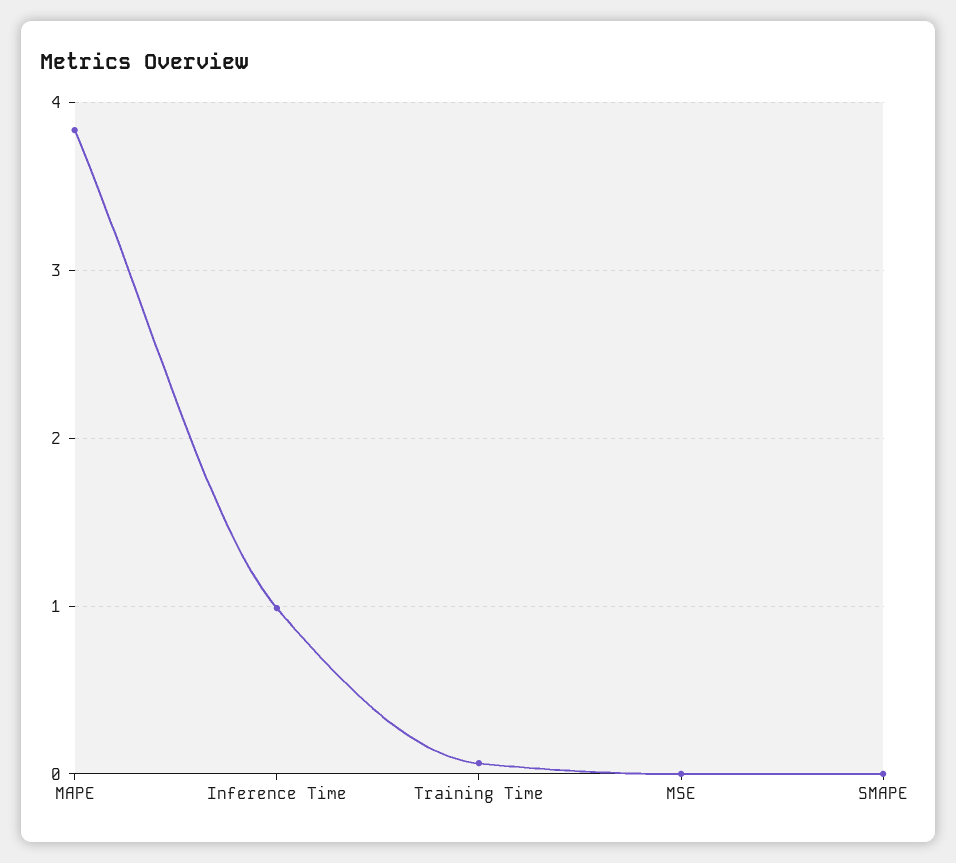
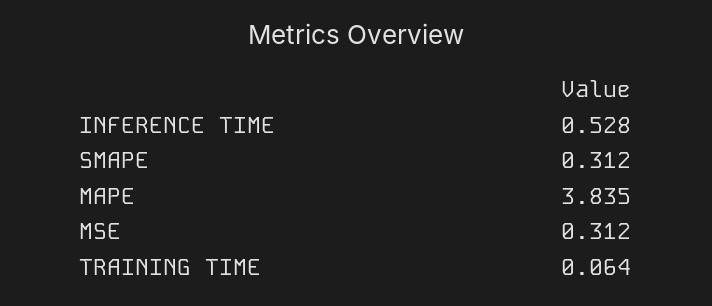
  {
    "MAPE": 3.835,
-   "Inference Time": 1,
+   "Inference Time": 0.528,
    "Training Time": 0.064,
-   "MSE": 0,
+   "MSE": 0.312,
-   "SMAPE": 0
+   "SMAPE": 0.312
  }

